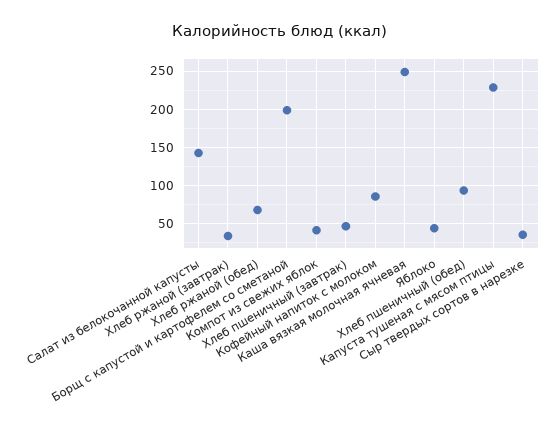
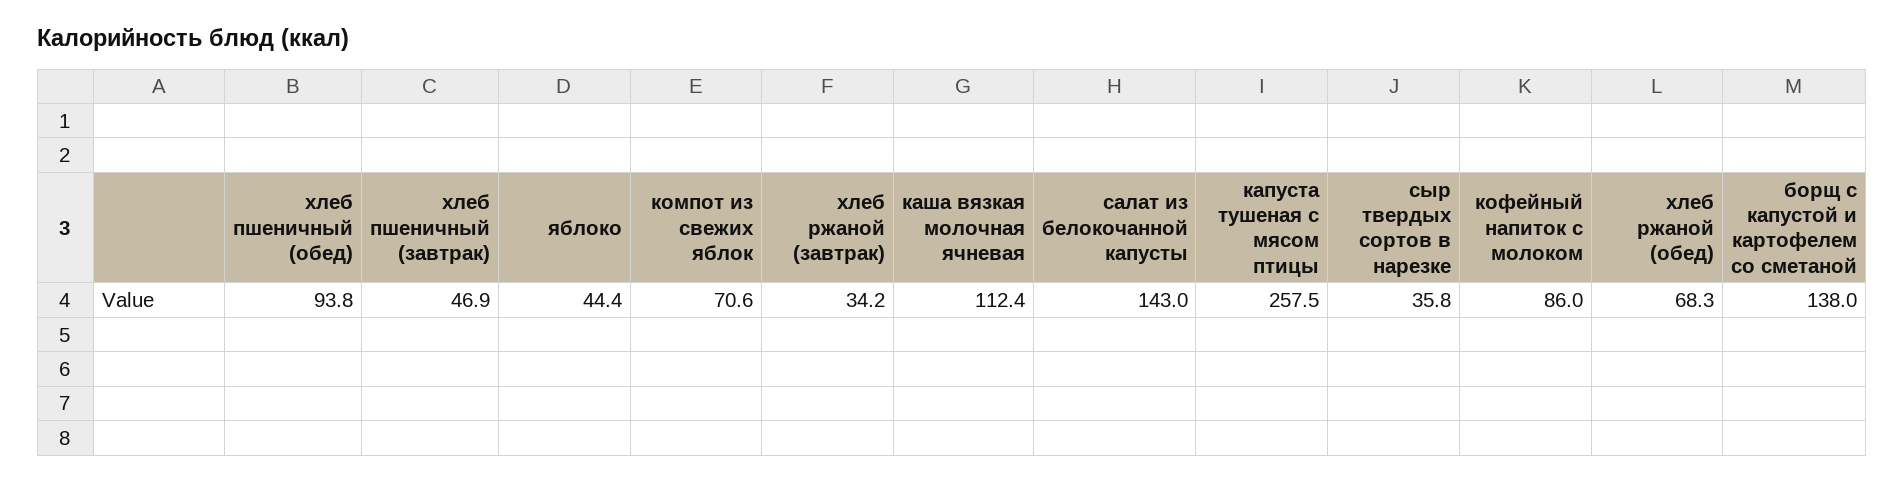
  {
    "Салат из белокочанной капусты": 143,
    "Хлеб ржаной (завтрак)": 34.2,
    "Хлеб ржаной (обед)": 68.3,
-   "Борщ с капустой и картофелем со сметаной": 200,
+   "Борщ с капустой и картофелем со сметаной": 138,
-   "Компот из свежих яблок": 40,
+   "Компот из свежих яблок": 70.6,
    "Хлеб пшеничный (завтрак)": 46.9,
    "Кофейный напиток с молоком": 86,
-   "Каша вязкая молочная ячневая": 250,
+   "Каша вязкая молочная ячневая": 112.4,
    "Яблоко": 44.4,
    "Хлеб пшеничный (обед)": 93.8,
-   "Капуста тушеная с мясом птицы": 230,
+   "Капуста тушеная с мясом птицы": 257.5,
    "Сыр твердых сортов в нарезке": 35.8
  }

